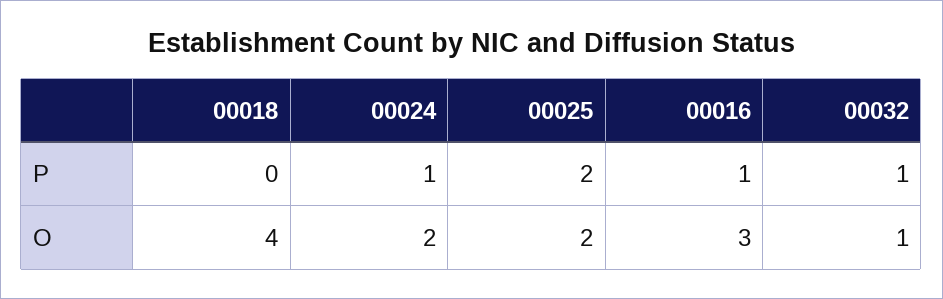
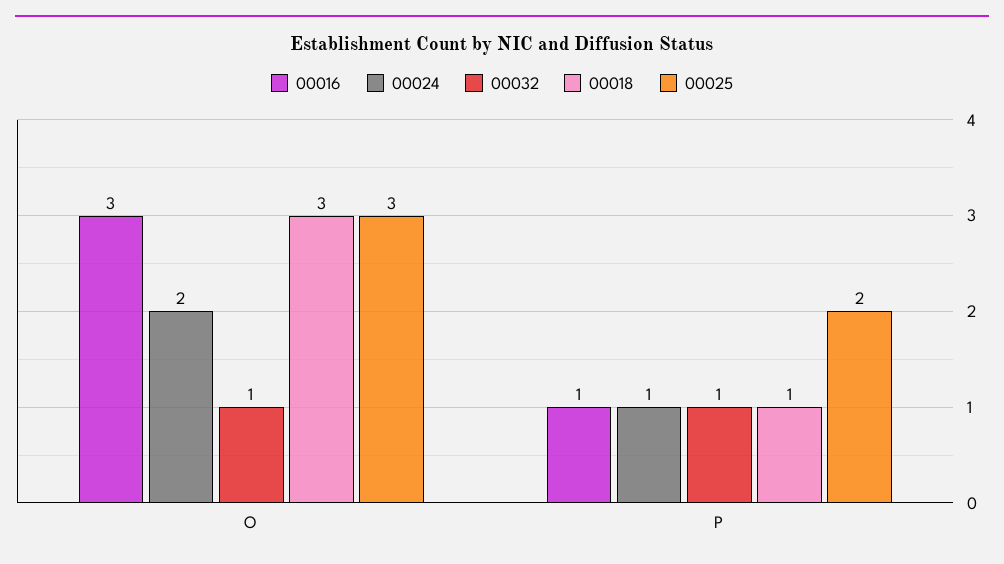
  {
    "00018": {
-     "P": 0,
+     "P": 1,
-     "O": 4
+     "O": 3
    },
    "00024": {
      "P": 1,
      "O": 2
    },
    "00025": {
      "P": 2,
-     "O": 2
+     "O": 3
    },
    "00016": {
      "P": 1,
      "O": 3
    },
    "00032": {
      "P": 1,
      "O": 1
    }
  }

